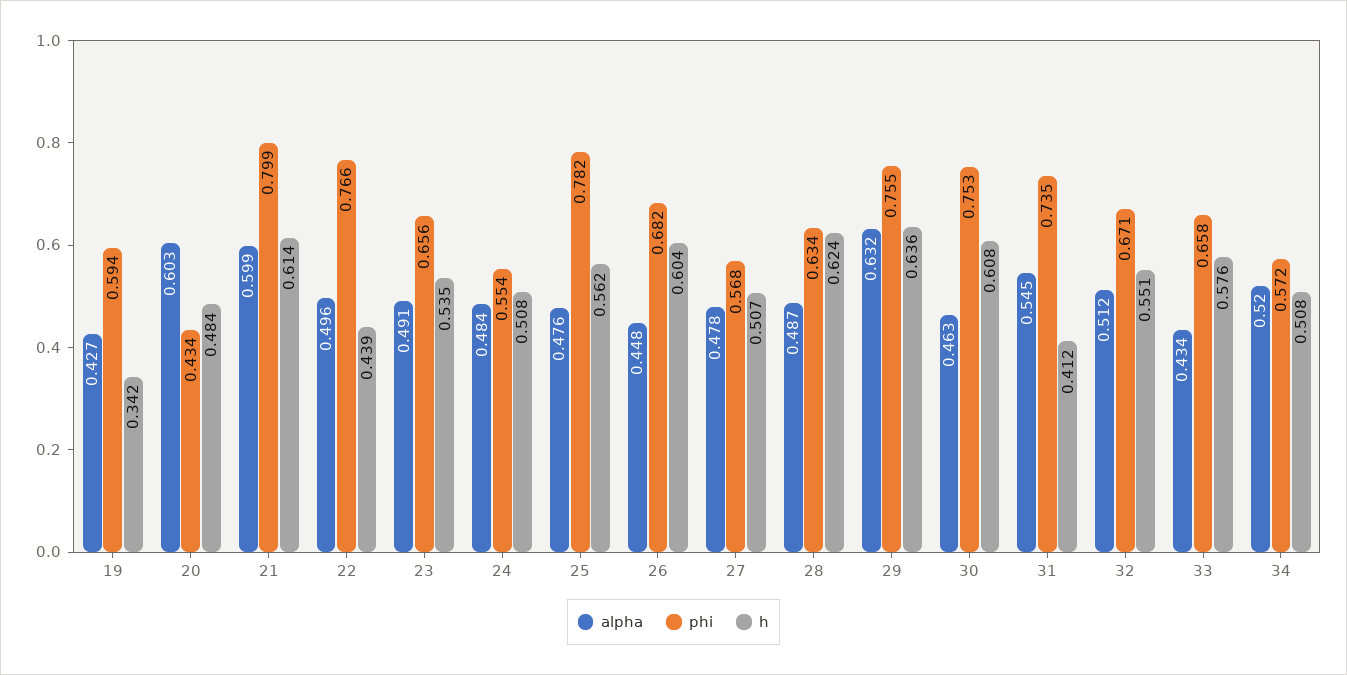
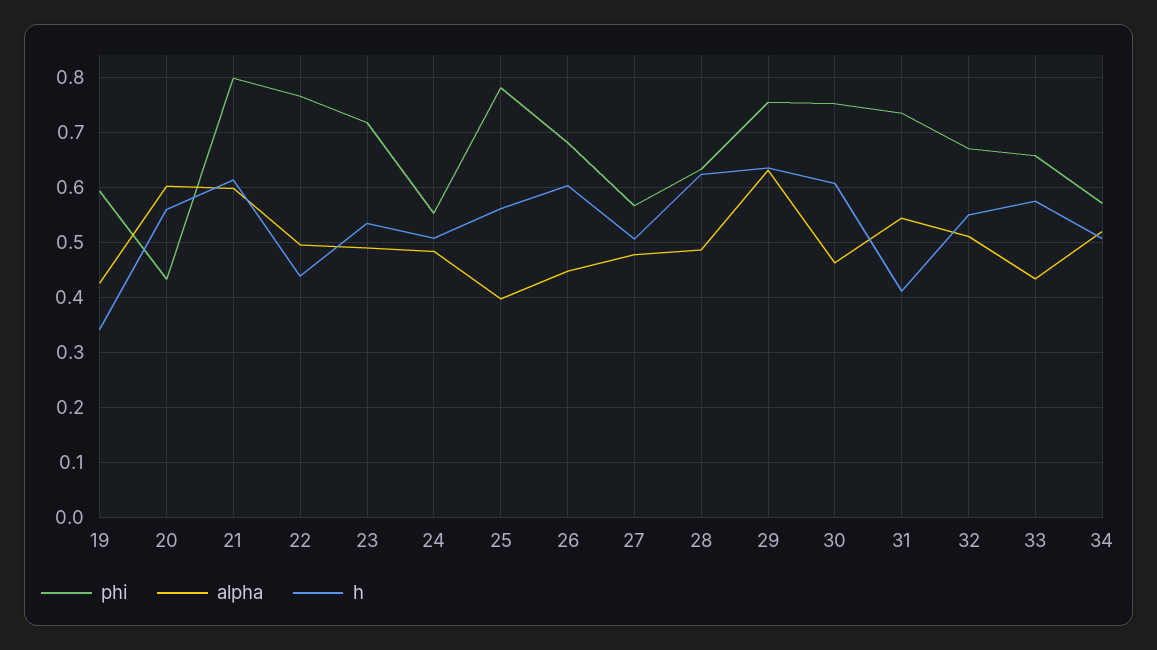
  {
    "alpha": {
      "19": 0.427,
      "20": 0.603,
      "21": 0.599,
      "22": 0.496,
      "23": 0.491,
      "24": 0.484,
-     "25": 0.476,
+     "25": 0.4,
      "26": 0.448,
      "27": 0.478,
      "28": 0.487,
      "29": 0.632,
      "30": 0.463,
      "31": 0.545,
      "32": 0.512,
      "33": 0.434,
      "34": 0.52
    },
    "phi": {
      "19": 0.594,
      "20": 0.434,
      "21": 0.799,
      "22": 0.766,
-     "23": 0.656,
+     "23": 0.72,
      "24": 0.554,
      "25": 0.782,
      "26": 0.682,
      "27": 0.568,
      "28": 0.634,
      "29": 0.755,
      "30": 0.753,
      "31": 0.735,
      "32": 0.671,
      "33": 0.658,
      "34": 0.572
    },
    "h": {
      "19": 0.342,
-     "20": 0.484,
+     "20": 0.56,
      "21": 0.614,
      "22": 0.439,
      "23": 0.535,
      "24": 0.508,
      "25": 0.562,
      "26": 0.604,
      "27": 0.507,
      "28": 0.624,
      "29": 0.636,
      "30": 0.608,
      "31": 0.412,
      "32": 0.551,
      "33": 0.576,
      "34": 0.508
    }
  }

